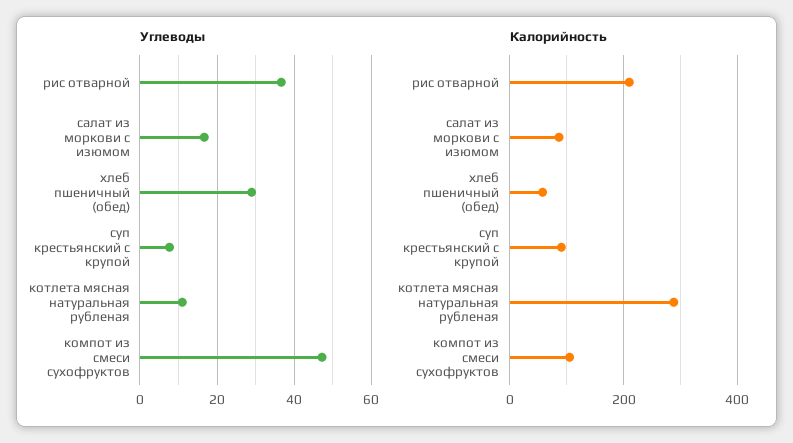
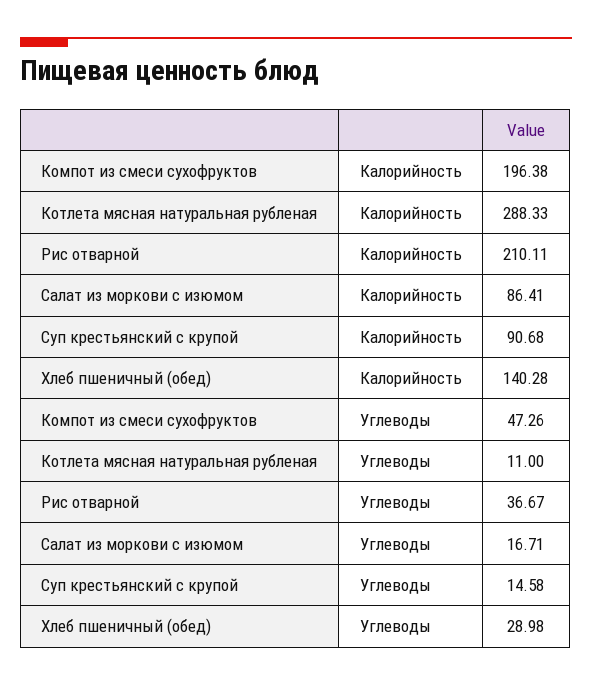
  {
    "Углеводы": {
      "рис отварной": 36.67,
      "салат из моркови с изюмом": 16.71,
      "хлеб пшеничный (обед)": 28.98,
-     "суп крестьянский с крупой": 8,
+     "суп крестьянский с крупой": 14.58,
      "котлета мясная натуральная рубленая": 11,
      "компот из смеси сухофруктов": 47.26
    },
    "Калорийность": {
      "рис отварной": 210.11,
      "салат из моркови с изюмом": 86.41,
-     "хлеб пшеничный (обед)": 60,
+     "хлеб пшеничный (обед)": 140.28,
      "суп крестьянский с крупой": 90.68,
      "котлета мясная натуральная рубленая": 288.33,
-     "компот из смеси сухофруктов": 100
+     "компот из смеси сухофруктов": 196.38
    }
  }

